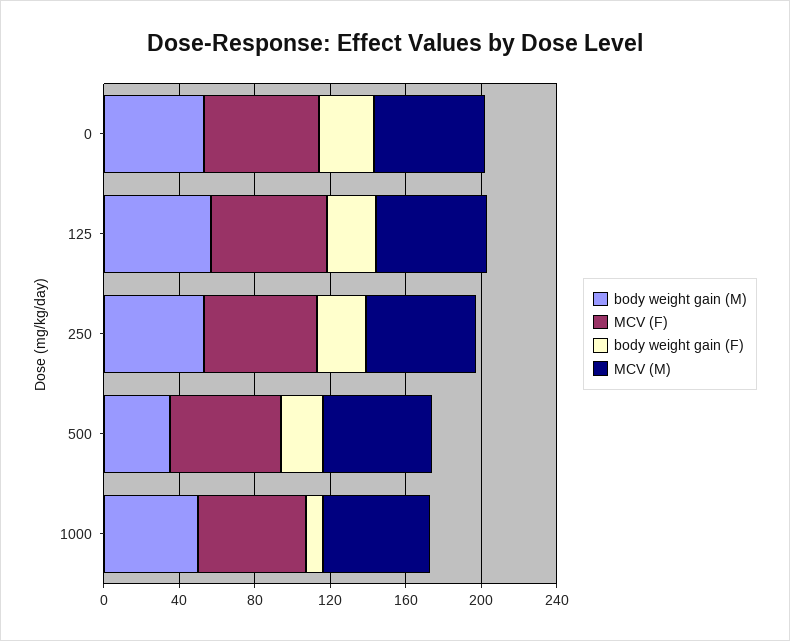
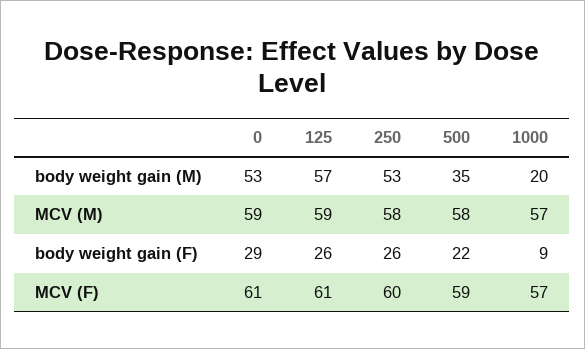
  {
    "body weight gain (M)": {
      "0": 53,
      "125": 57,
      "250": 53,
      "500": 35,
-     "1000": 50
+     "1000": 20
    },
    "MCV (F)": {
      "0": 61,
      "125": 61,
      "250": 60,
      "500": 59,
      "1000": 57
    },
    "body weight gain (F)": {
      "0": 29,
      "125": 26,
      "250": 26,
      "500": 22,
      "1000": 9
    },
    "MCV (M)": {
      "0": 59,
      "125": 59,
      "250": 58,
      "500": 58,
      "1000": 57
    }
  }

